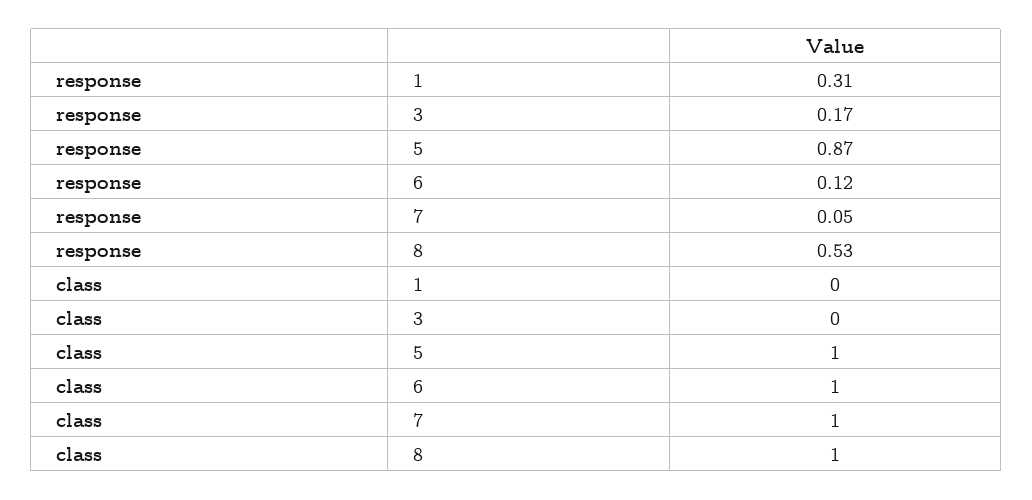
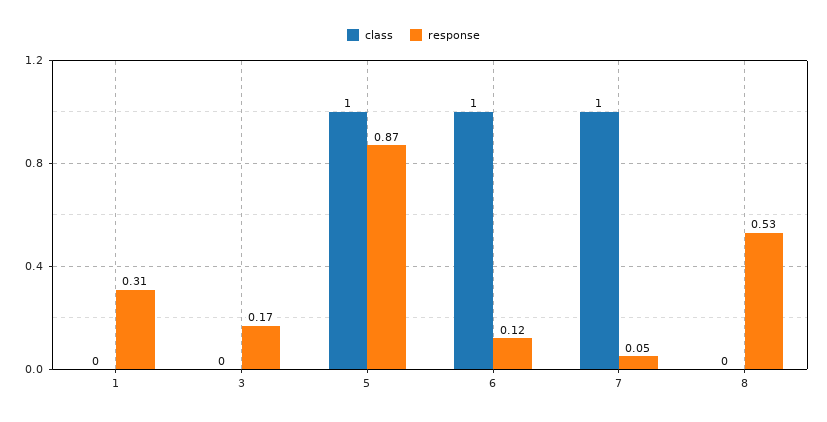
  {
    "response": {
      "1": 0.31,
      "3": 0.17,
      "5": 0.87,
      "6": 0.12,
      "7": 0.05,
      "8": 0.53
    },
    "class": {
      "1": 0,
      "3": 0,
      "5": 1,
      "6": 1,
      "7": 1,
-     "8": 1
+     "8": 0
    }
  }

